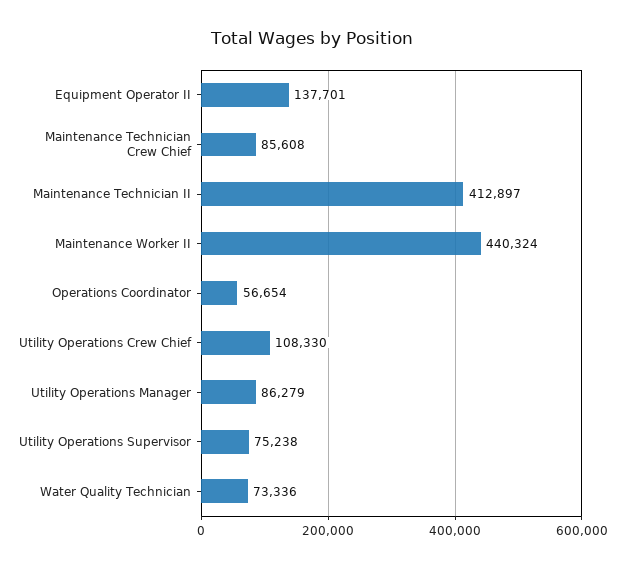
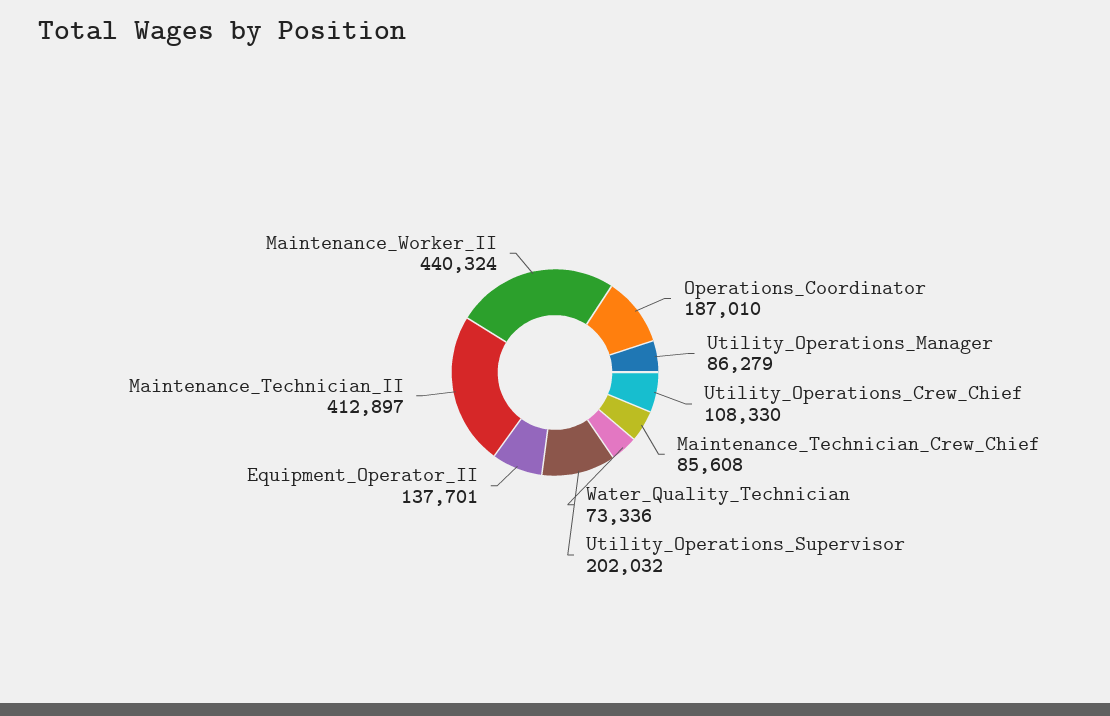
  {
    "Equipment Operator II": 137701,
    "Maintenance Technician Crew Chief": 85608,
    "Maintenance Technician II": 412897,
    "Maintenance Worker II": 440324,
-   "Operations Coordinator": 56654,
+   "Operations Coordinator": 187010,
    "Utility Operations Crew Chief": 108330,
    "Utility Operations Manager": 86279,
-   "Utility Operations Supervisor": 75238,
+   "Utility Operations Supervisor": 202032,
    "Water Quality Technician": 73336
  }

